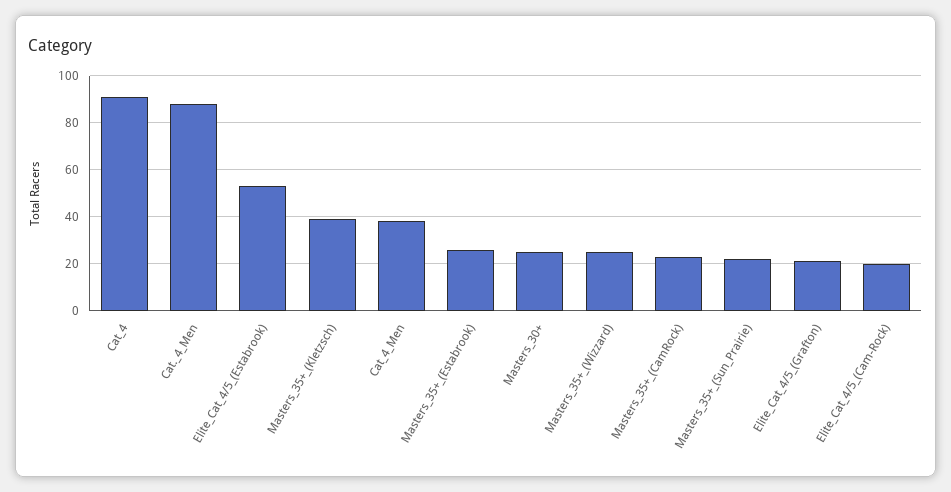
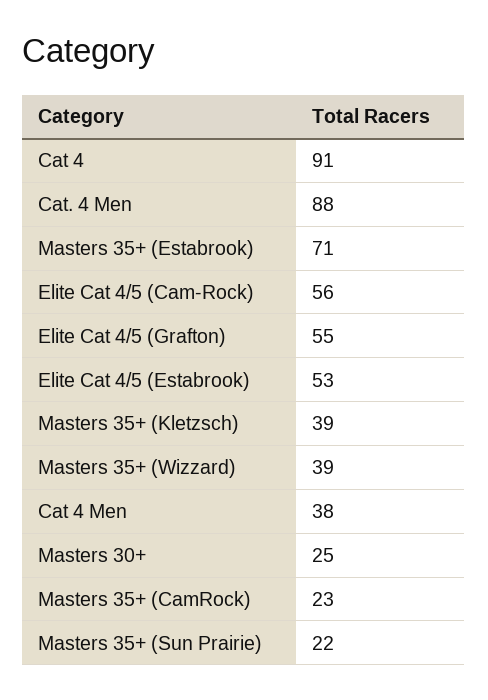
  {
    "Cat_4": 91,
    "Cat._4_Men": 88,
    "Elite_Cat_4/5_(Estabrook)": 53,
    "Masters_35+_(Kletzsch)": 39,
    "Cat_4_Men": 38,
-   "Masters_35+_(Estabrook)": 25,
+   "Masters_35+_(Estabrook)": 71,
    "Masters_30+": 25,
-   "Masters_35+_(Wizzard)": 25,
+   "Masters_35+_(Wizzard)": 39,
    "Masters_35+_(CamRock)": 23,
    "Masters_35+_(Sun_Prairie)": 22,
-   "Elite_Cat_4/5_(Grafton)": 20,
+   "Elite_Cat_4/5_(Grafton)": 55,
-   "Elite_Cat_4/5_(Cam-Rock)": 20
+   "Elite_Cat_4/5_(Cam-Rock)": 56
  }

